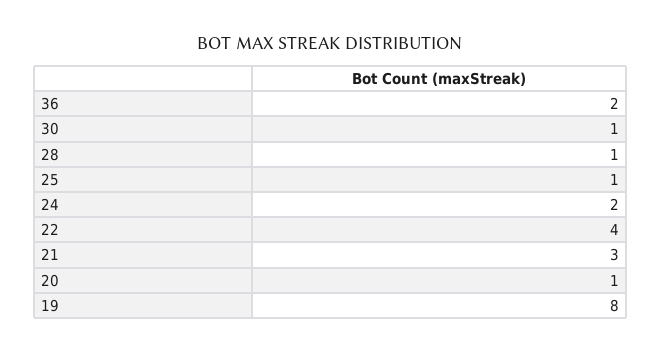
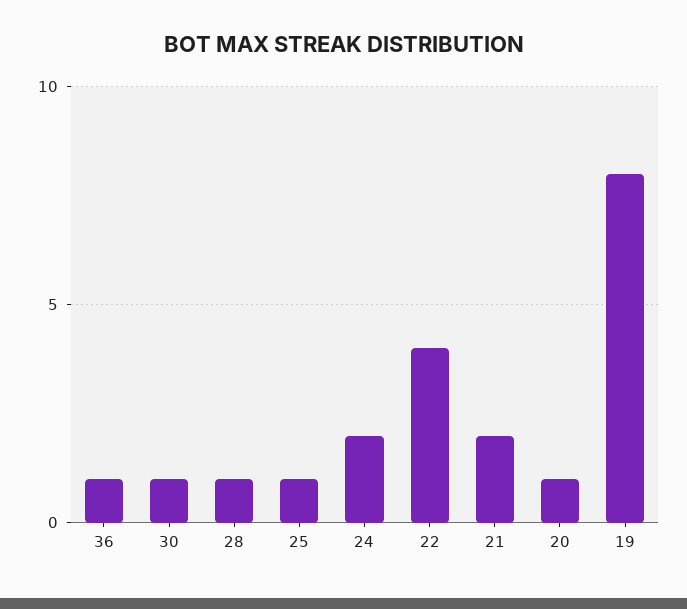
  {
-   "36": 2,
+   "36": 1,
    "30": 1,
    "28": 1,
    "25": 1,
    "24": 2,
    "22": 4,
-   "21": 3,
+   "21": 2,
    "20": 1,
    "19": 8
  }

